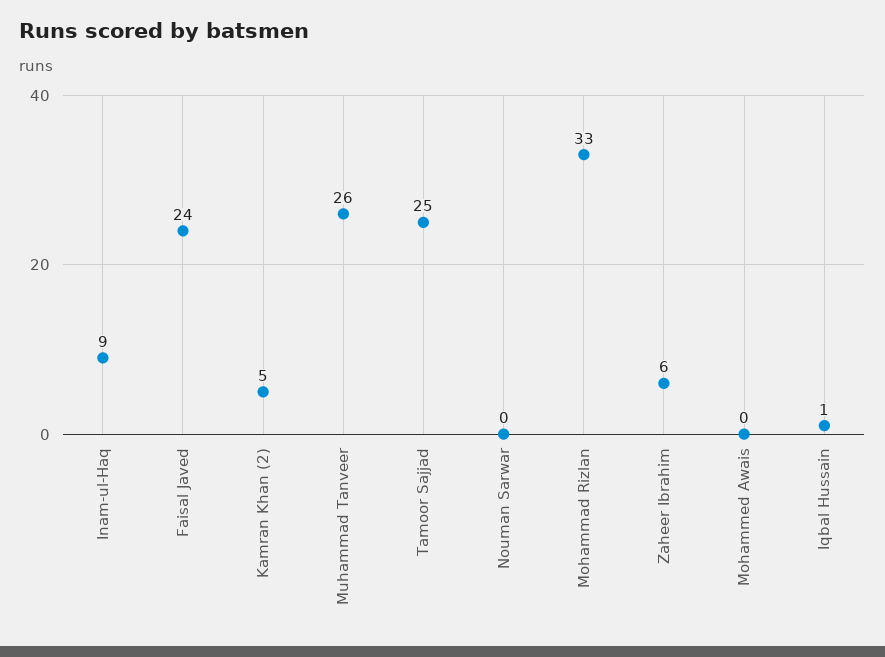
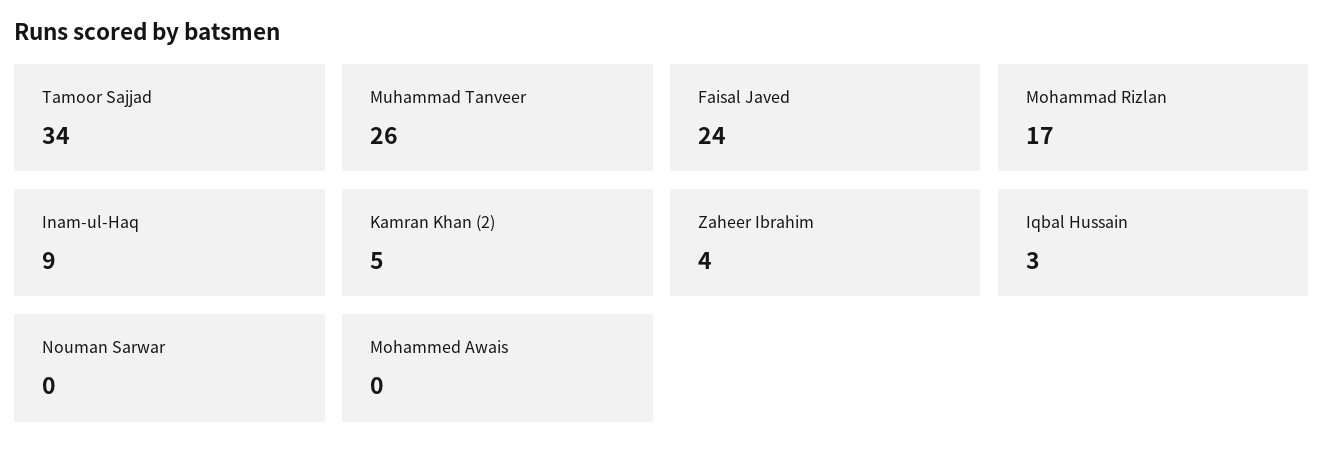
  {
    "Inam-ul-Haq": 9,
    "Faisal Javed": 24,
    "Kamran Khan (2)": 5,
    "Muhammad Tanveer": 26,
-   "Tamoor Sajjad": 25,
+   "Tamoor Sajjad": 34,
    "Nouman Sarwar": 0,
-   "Mohammad Rizlan": 33,
+   "Mohammad Rizlan": 17,
-   "Zaheer Ibrahim": 6,
+   "Zaheer Ibrahim": 4,
    "Mohammed Awais": 0,
-   "Iqbal Hussain": 1
+   "Iqbal Hussain": 3
  }

